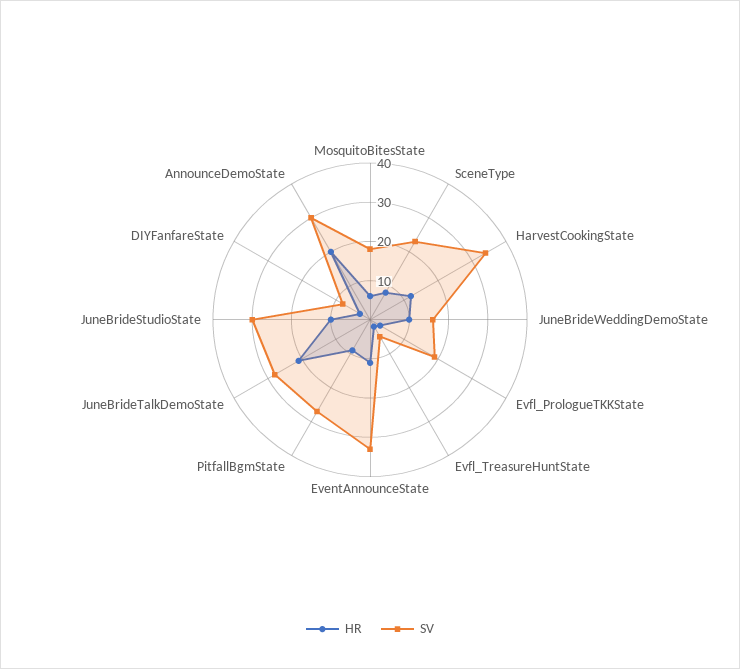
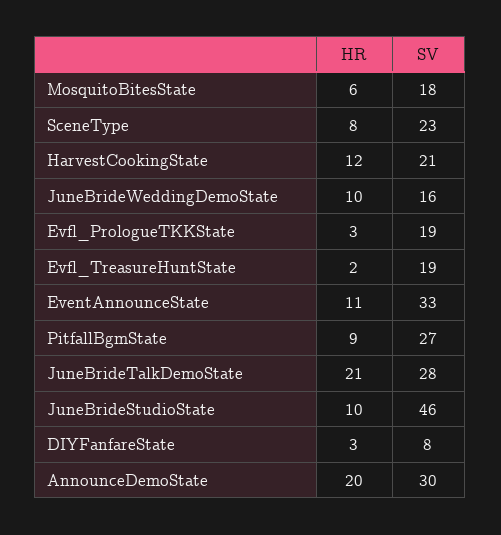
  {
    "HR": {
      "MosquitoBitesState": 6,
      "SceneType": 8,
      "HarvestCookingState": 12,
      "JuneBrideWeddingDemoState": 10,
      "Evfl_PrologueTKKState": 3,
      "Evfl_TreasureHuntState": 2,
      "EventAnnounceState": 11,
      "PitfallBgmState": 9,
      "JuneBrideTalkDemoState": 21,
      "JuneBrideStudioState": 10,
      "DIYFanfareState": 3,
      "AnnounceDemoState": 20
    },
    "SV": {
      "MosquitoBitesState": 18,
      "SceneType": 23,
-     "HarvestCookingState": 35,
+     "HarvestCookingState": 21,
      "JuneBrideWeddingDemoState": 16,
      "Evfl_PrologueTKKState": 19,
-     "Evfl_TreasureHuntState": 5,
+     "Evfl_TreasureHuntState": 19,
      "EventAnnounceState": 33,
      "PitfallBgmState": 27,
      "JuneBrideTalkDemoState": 28,
-     "JuneBrideStudioState": 30,
+     "JuneBrideStudioState": 46,
      "DIYFanfareState": 8,
      "AnnounceDemoState": 30
    }
  }

